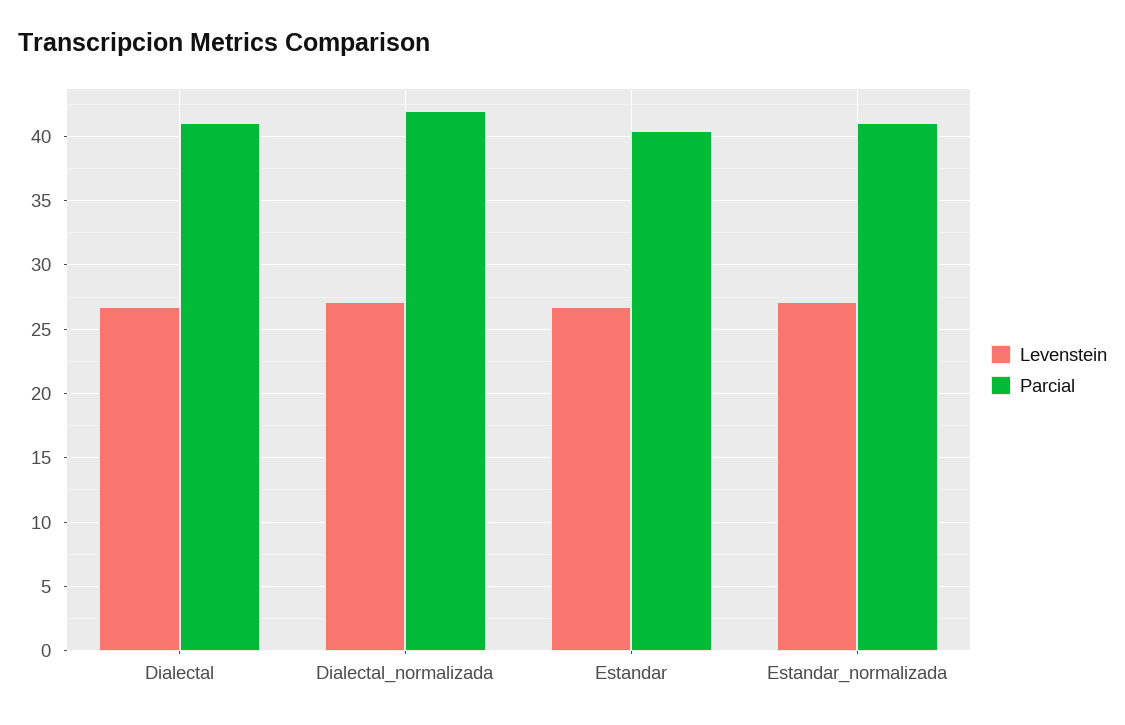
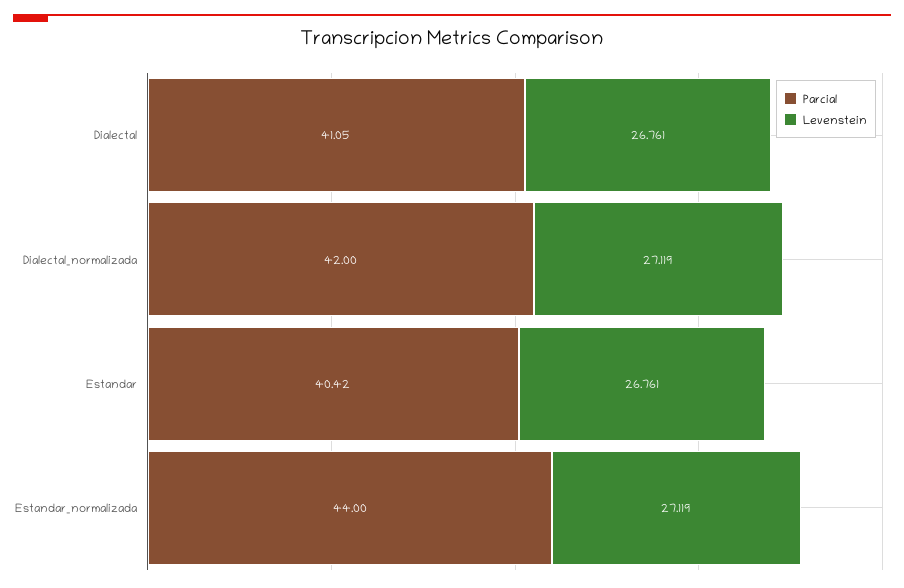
  {
    "Levenstein": {
      "Dialectal": 26.761,
      "Dialectal_normalizada": 27.119,
      "Estandar": 26.761,
      "Estandar_normalizada": 27.119
    },
    "Parcial": {
      "Dialectal": 41.05,
      "Dialectal_normalizada": 42,
      "Estandar": 40.42,
-     "Estandar_normalizada": 41
+     "Estandar_normalizada": 44
    }
  }

